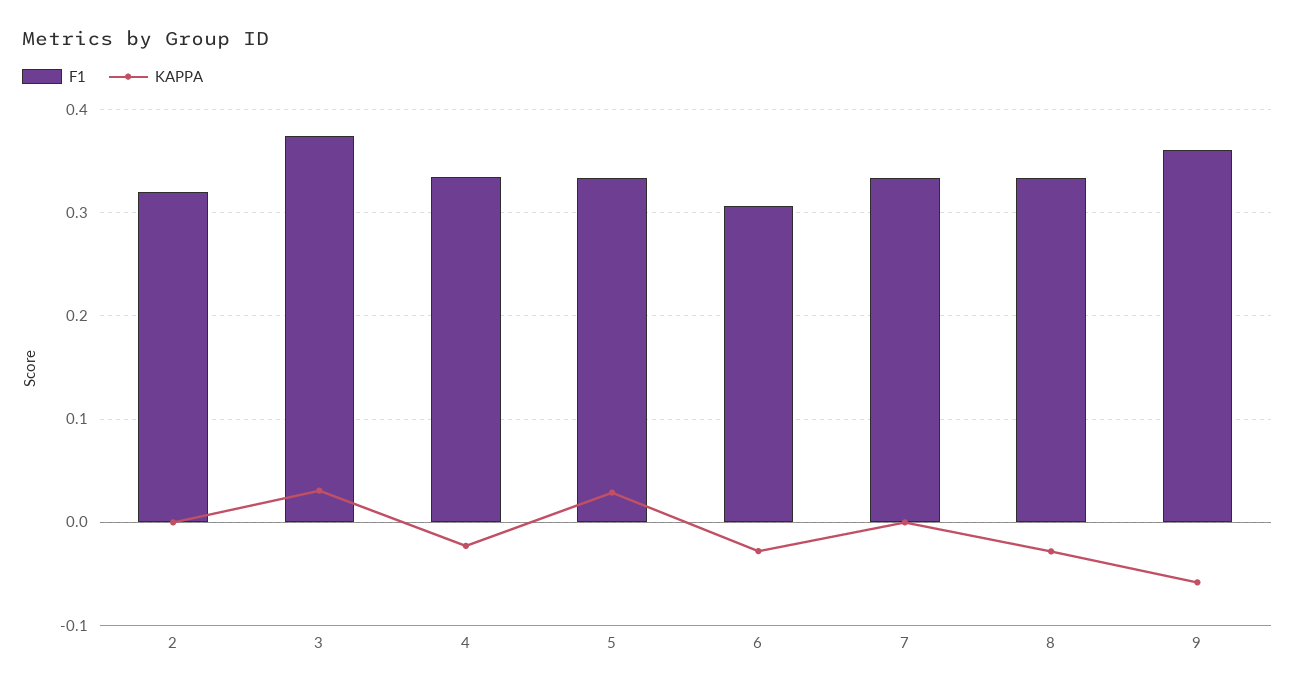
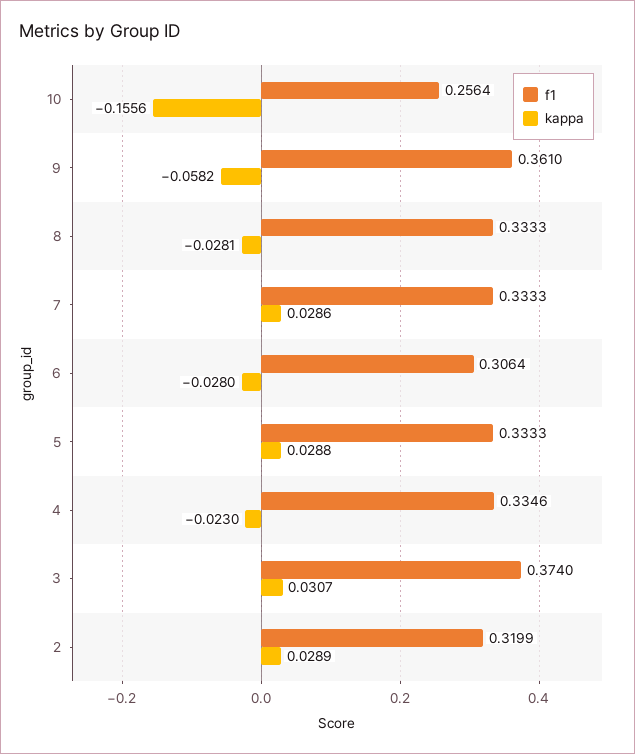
  {
    "F1": {
      "2": 0.3199,
      "3": 0.374,
      "4": 0.3346,
      "5": 0.3333,
      "6": 0.3064,
      "7": 0.3333,
      "8": 0.3333,
-     "9": 0.361
+     "9": 0.361,
+     "10": 0.2564
    },
    "KAPPA": {
-     "2": 0,
+     "2": 0.0289,
      "3": 0.0307,
      "4": -0.023,
      "5": 0.0288,
      "6": -0.028,
-     "7": 0,
+     "7": 0.0286,
      "8": -0.0281,
-     "9": -0.0582
+     "9": -0.0582,
+     "10": -0.1556
    }
  }

